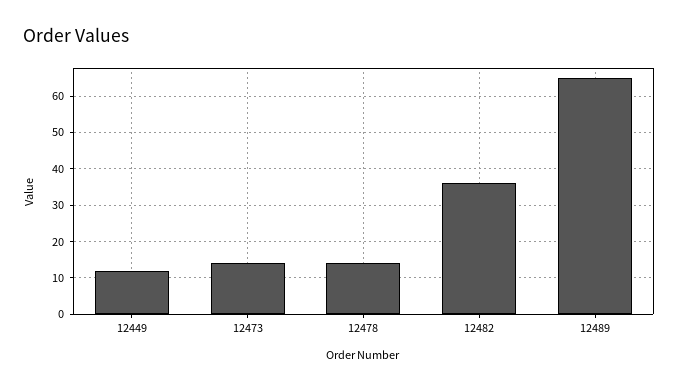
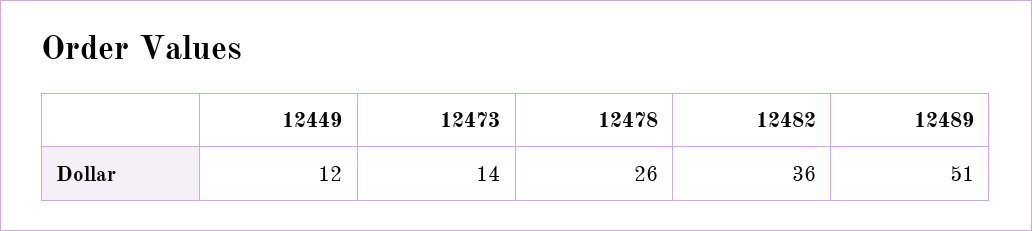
  {
    "12449": 12,
    "12473": 14,
-   "12478": 15,
+   "12478": 26,
    "12482": 36,
-   "12489": 65
+   "12489": 51
  }

